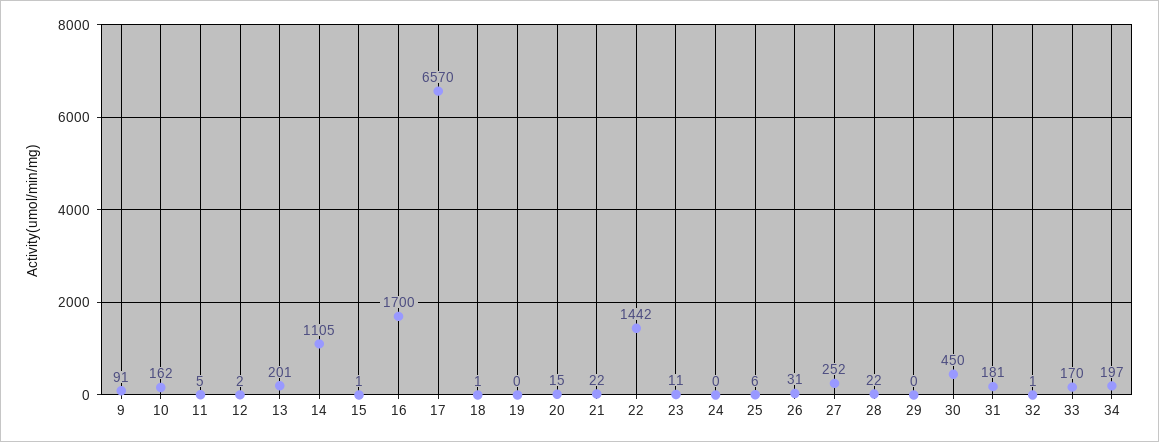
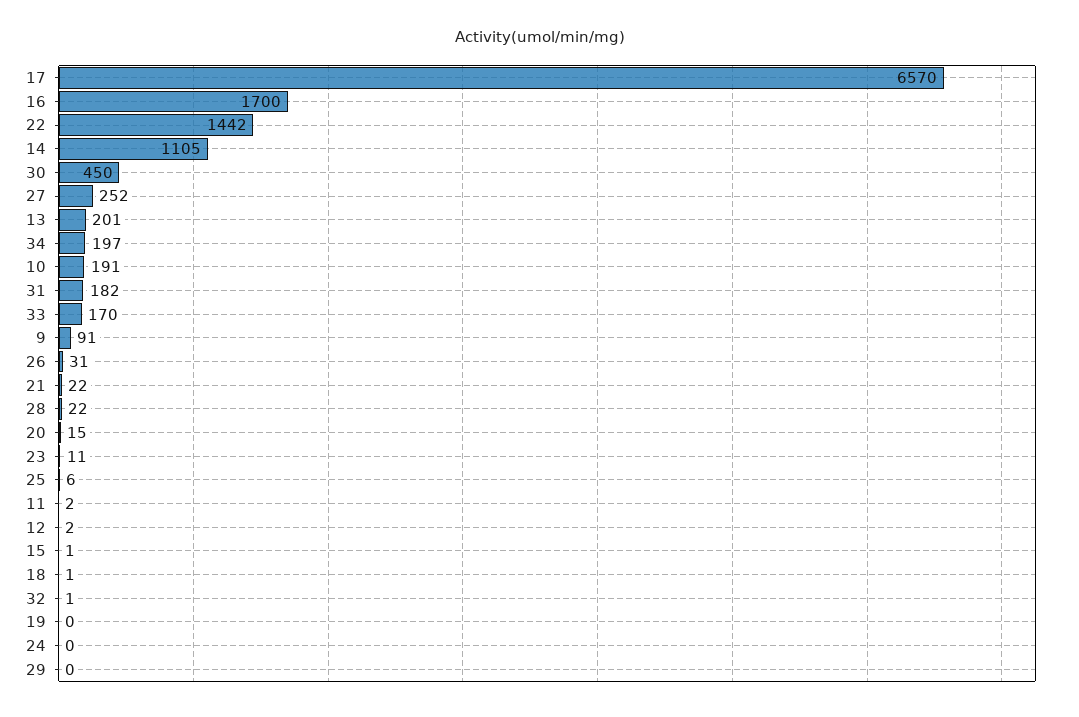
  {
    "9": 91,
-   "10": 162,
+   "10": 191,
-   "11": 5,
+   "11": 2,
    "12": 2,
    "13": 201,
    "14": 1105,
    "15": 1,
    "16": 1700,
    "17": 6570,
    "18": 1,
    "19": 0,
    "20": 15,
    "21": 22,
    "22": 1442,
    "23": 11,
    "24": 0,
    "25": 6,
    "26": 31,
    "27": 252,
    "28": 22,
    "29": 0,
    "30": 450,
-   "31": 181,
+   "31": 182,
    "32": 1,
    "33": 170,
    "34": 197
  }

